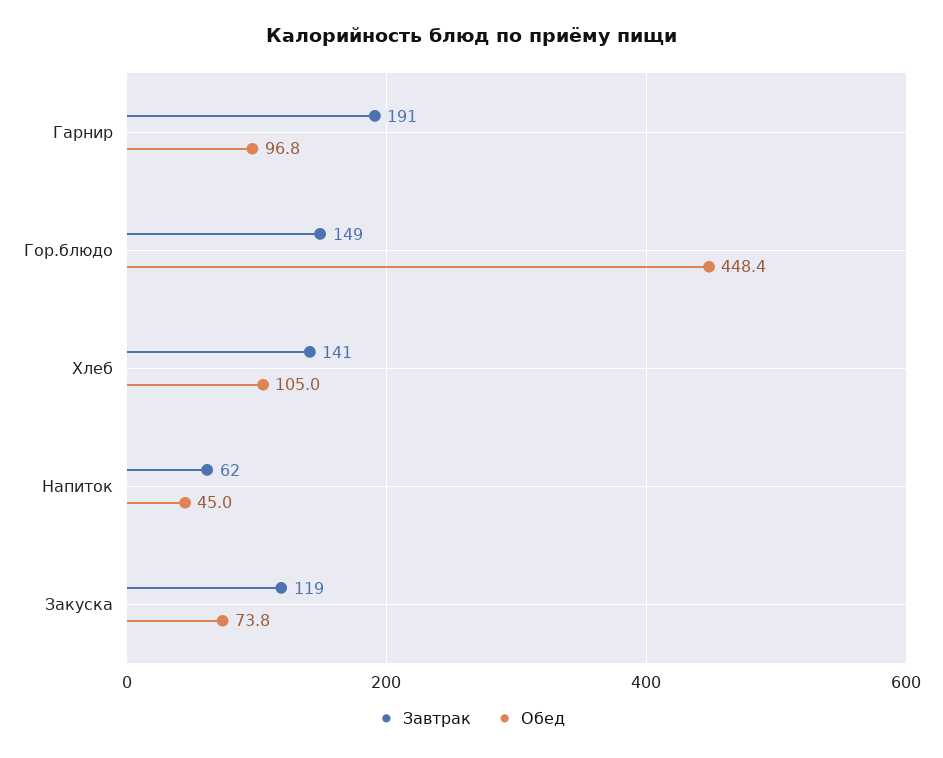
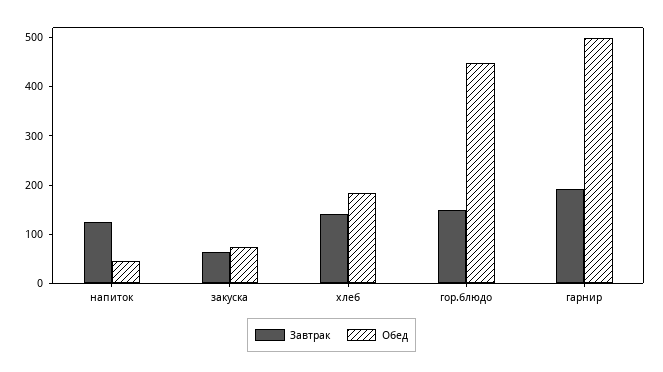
  {
    "Завтрак": {
      "Гарнир": 191,
      "Гор.блюдо": 149,
      "Хлеб": 141,
-     "Напиток": 62,
+     "Напиток": 120,
-     "Закуска": 119
+     "Закуска": 60
    },
    "Обед": {
-     "Гарнир": 96.8,
+     "Гарнир": 500,
      "Гор.блюдо": 448.4,
-     "Хлеб": 105,
+     "Хлеб": 180,
      "Напиток": 45,
      "Закуска": 73.8
    }
  }

